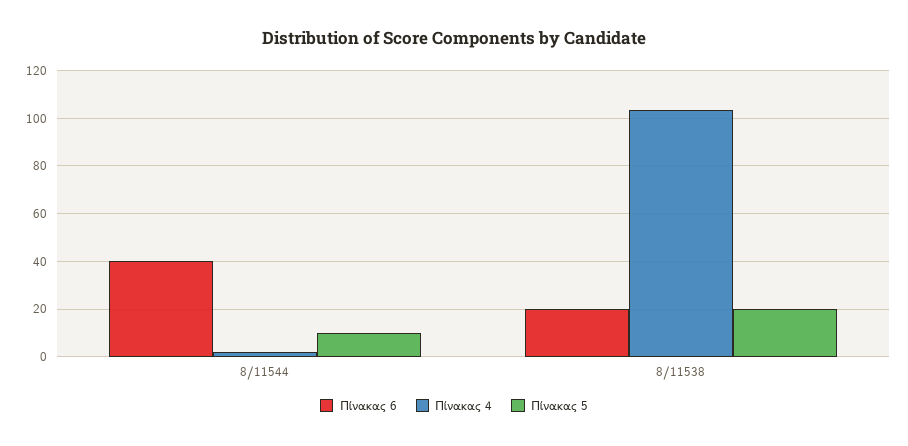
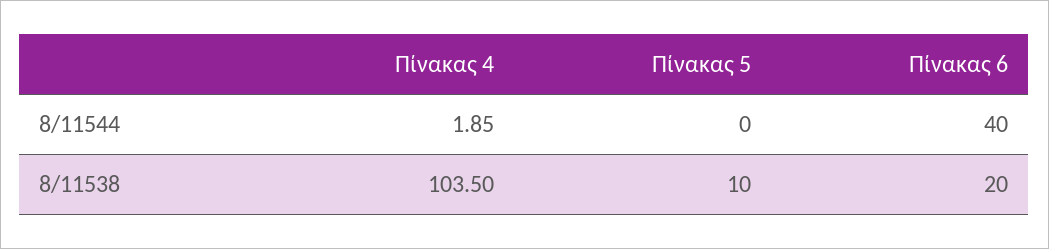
  {
    "Πίνακας 6": {
      "8/11544": 40,
      "8/11538": 20
    },
    "Πίνακας 4": {
      "8/11544": 1.85,
      "8/11538": 103.5
    },
    "Πίνακας 5": {
-     "8/11544": 10,
+     "8/11544": 0,
-     "8/11538": 20
+     "8/11538": 10
    }
  }

